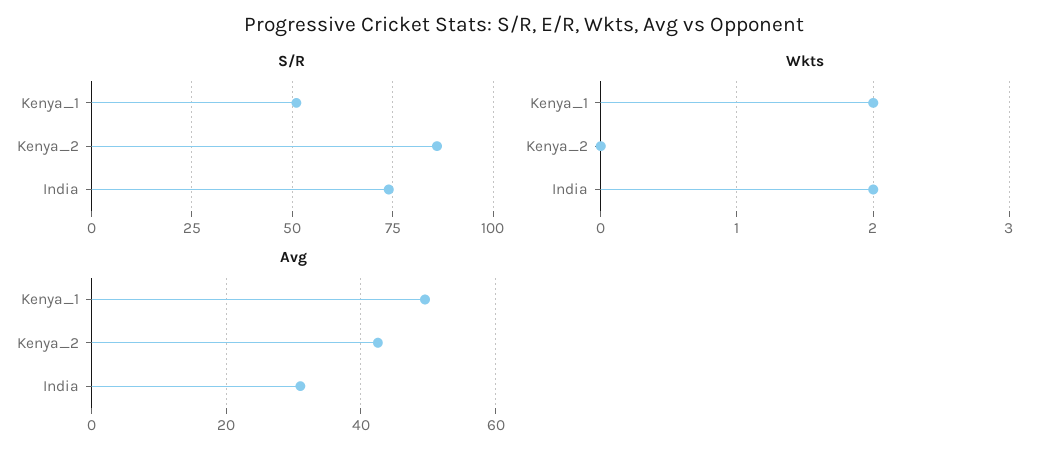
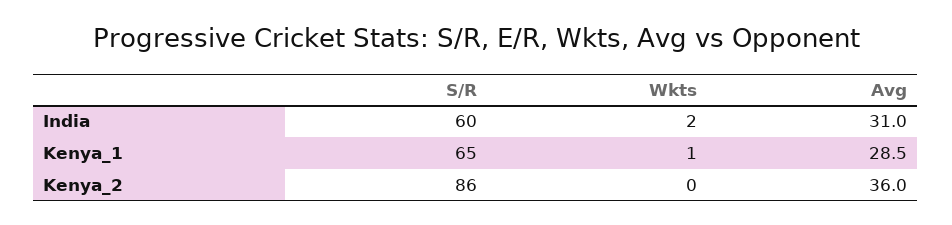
  {
    "S/R": {
-     "Kenya_1": 50,
+     "Kenya_1": 65,
      "Kenya_2": 86,
-     "India": 75
+     "India": 60
    },
    "Wkts": {
-     "Kenya_1": 2,
+     "Kenya_1": 1,
      "Kenya_2": 0,
      "India": 2
    },
    "Avg": {
-     "Kenya_1": 50,
+     "Kenya_1": 28.5,
-     "Kenya_2": 42,
+     "Kenya_2": 36,
      "India": 31
    }
  }

